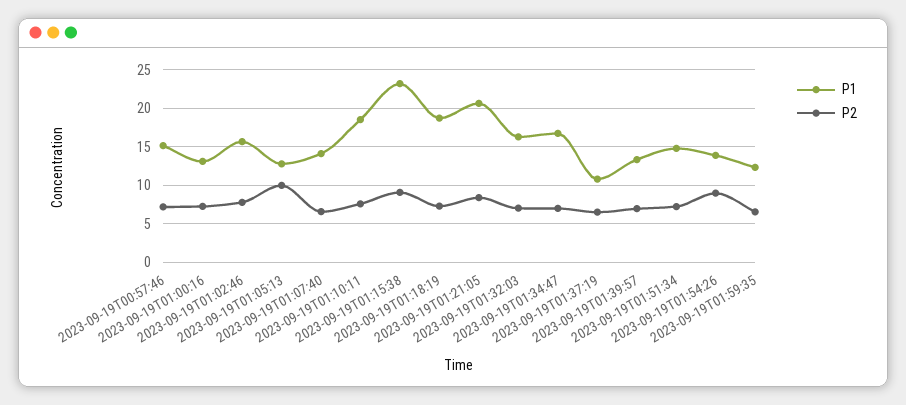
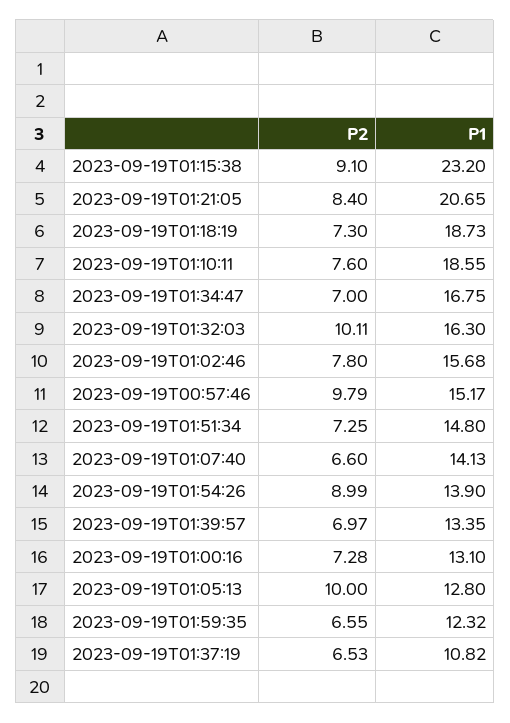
  {
    "P1": {
      "2023-09-19T00:57:46": 15.17,
      "2023-09-19T01:00:16": 13.1,
      "2023-09-19T01:02:46": 15.68,
      "2023-09-19T01:05:13": 12.8,
      "2023-09-19T01:07:40": 14.13,
      "2023-09-19T01:10:11": 18.55,
      "2023-09-19T01:15:38": 23.2,
      "2023-09-19T01:18:19": 18.73,
      "2023-09-19T01:21:05": 20.65,
      "2023-09-19T01:32:03": 16.3,
      "2023-09-19T01:34:47": 16.75,
      "2023-09-19T01:37:19": 10.82,
      "2023-09-19T01:39:57": 13.35,
      "2023-09-19T01:51:34": 14.8,
      "2023-09-19T01:54:26": 13.9,
      "2023-09-19T01:59:35": 12.32
    },
    "P2": {
-     "2023-09-19T00:57:46": 7,
+     "2023-09-19T00:57:46": 9.79,
      "2023-09-19T01:00:16": 7.28,
      "2023-09-19T01:02:46": 7.8,
      "2023-09-19T01:05:13": 10,
      "2023-09-19T01:07:40": 6.6,
      "2023-09-19T01:10:11": 7.6,
      "2023-09-19T01:15:38": 9.1,
      "2023-09-19T01:18:19": 7.3,
      "2023-09-19T01:21:05": 8.4,
-     "2023-09-19T01:32:03": 7,
+     "2023-09-19T01:32:03": 10.11,
      "2023-09-19T01:34:47": 7,
      "2023-09-19T01:37:19": 6.53,
      "2023-09-19T01:39:57": 6.97,
      "2023-09-19T01:51:34": 7.25,
      "2023-09-19T01:54:26": 8.99,
      "2023-09-19T01:59:35": 6.55
    }
  }

